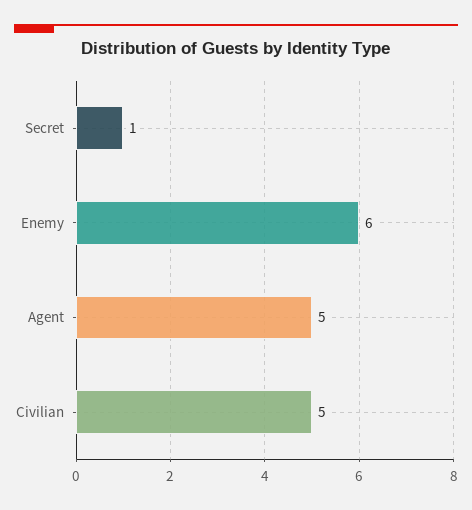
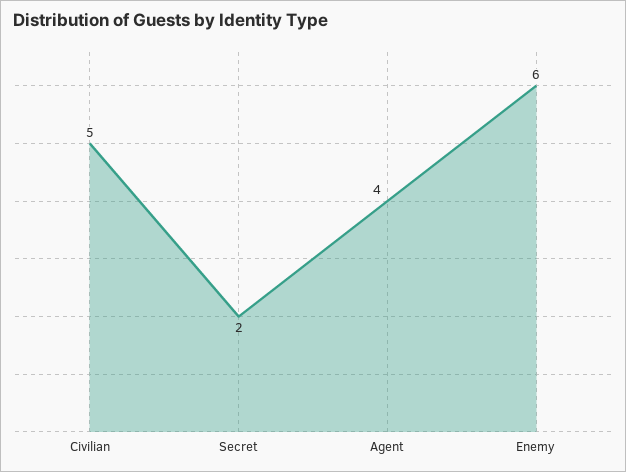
  {
-   "Secret": 1,
+   "Secret": 2,
    "Enemy": 6,
-   "Agent": 5,
+   "Agent": 4,
    "Civilian": 5
  }

